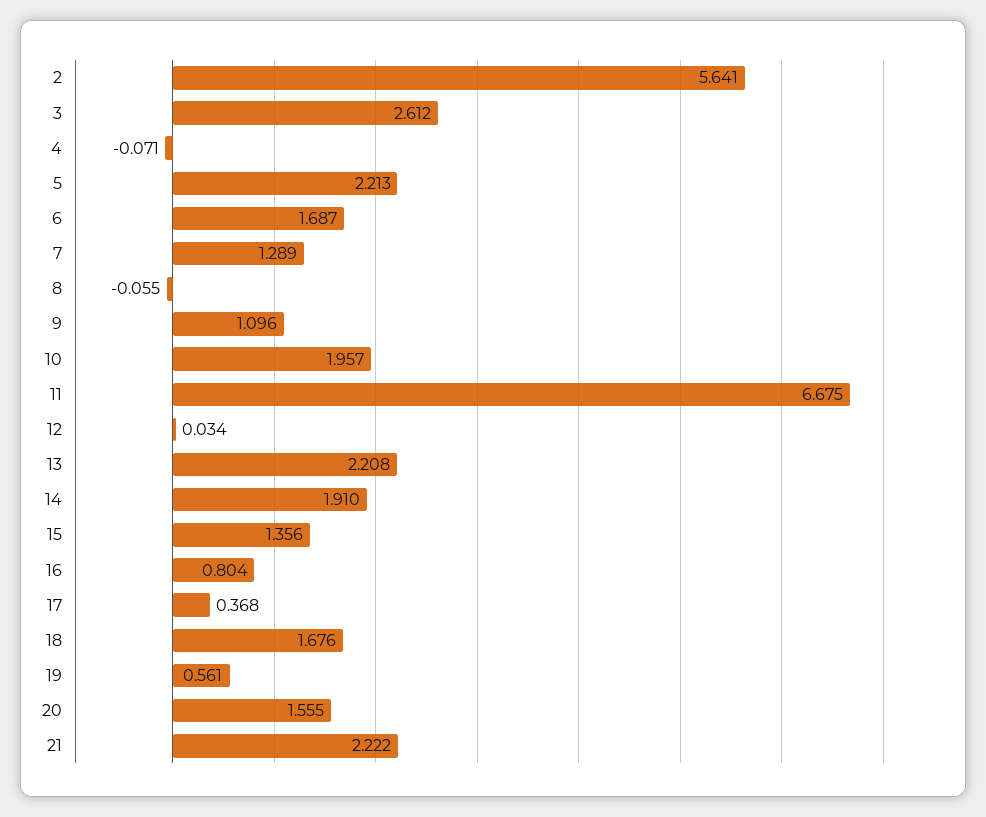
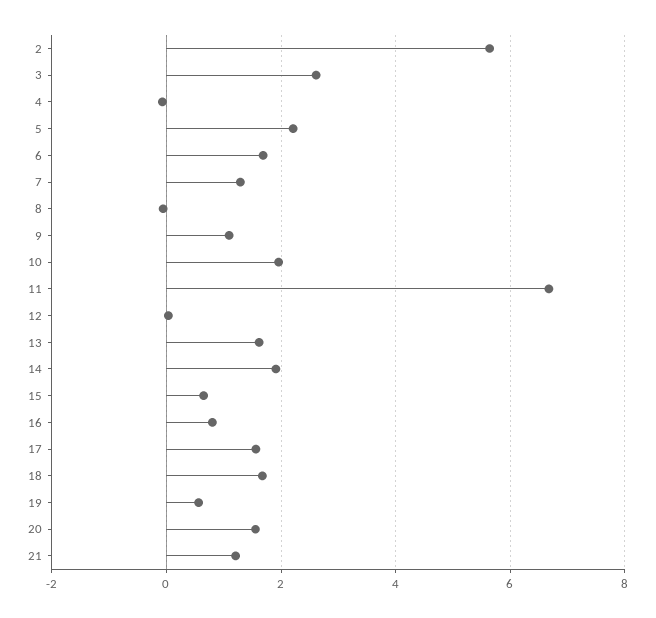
  {
    "2": 5.641,
    "3": 2.612,
    "4": -0.071,
    "5": 2.213,
    "6": 1.687,
    "7": 1.289,
    "8": -0.055,
    "9": 1.096,
    "10": 1.957,
    "11": 6.675,
    "12": 0.034,
-   "13": 2.208,
+   "13": 1.6,
    "14": 1.91,
-   "15": 1.356,
+   "15": 0.6,
    "16": 0.804,
-   "17": 0.368,
+   "17": 1.6,
    "18": 1.676,
    "19": 0.561,
    "20": 1.555,
-   "21": 2.222
+   "21": 1.2
  }

